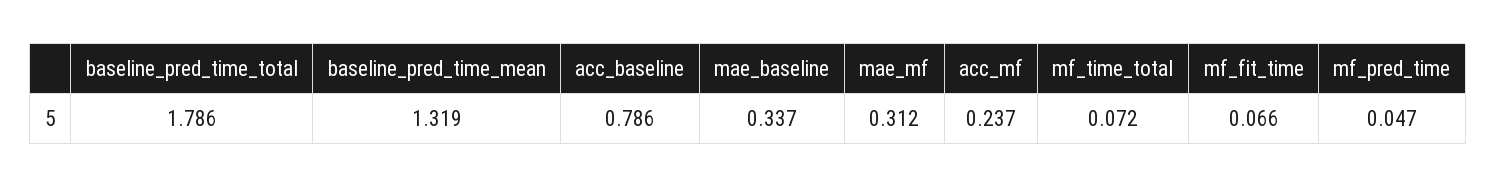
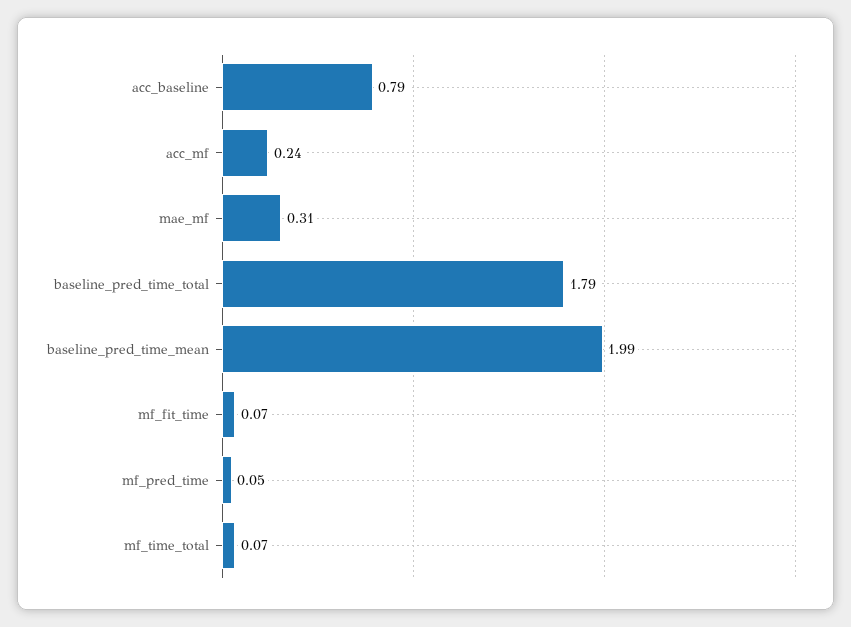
  {
    "baseline_pred_time_total": 1.786,
-   "baseline_pred_time_mean": 1.319,
+   "baseline_pred_time_mean": 1.99,
    "acc_baseline": 0.786,
-   "mae_baseline": 0.337,
    "mae_mf": 0.312,
    "acc_mf": 0.237,
    "mf_time_total": 0.072,
    "mf_fit_time": 0.066,
    "mf_pred_time": 0.047
  }

